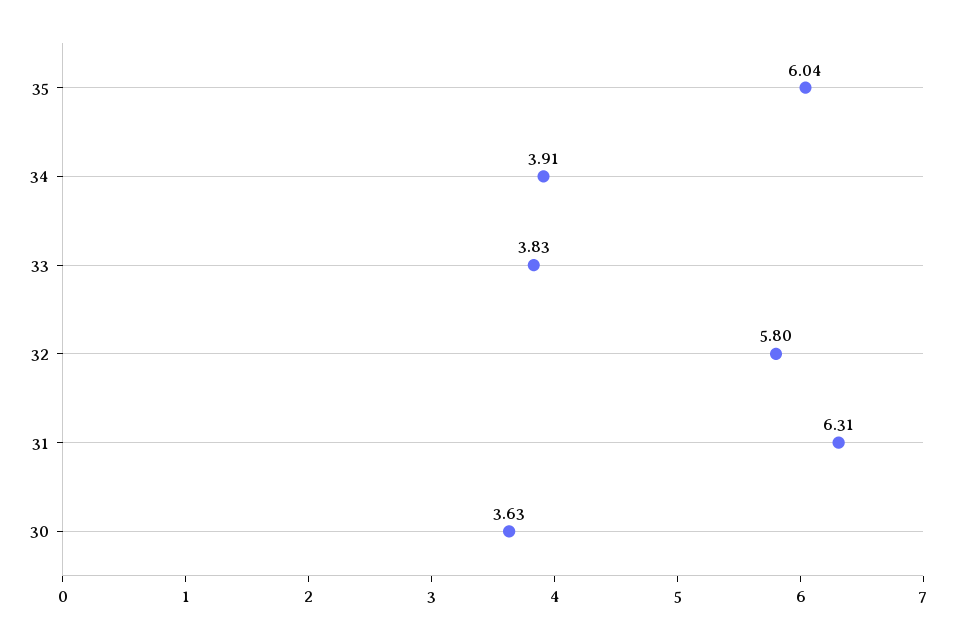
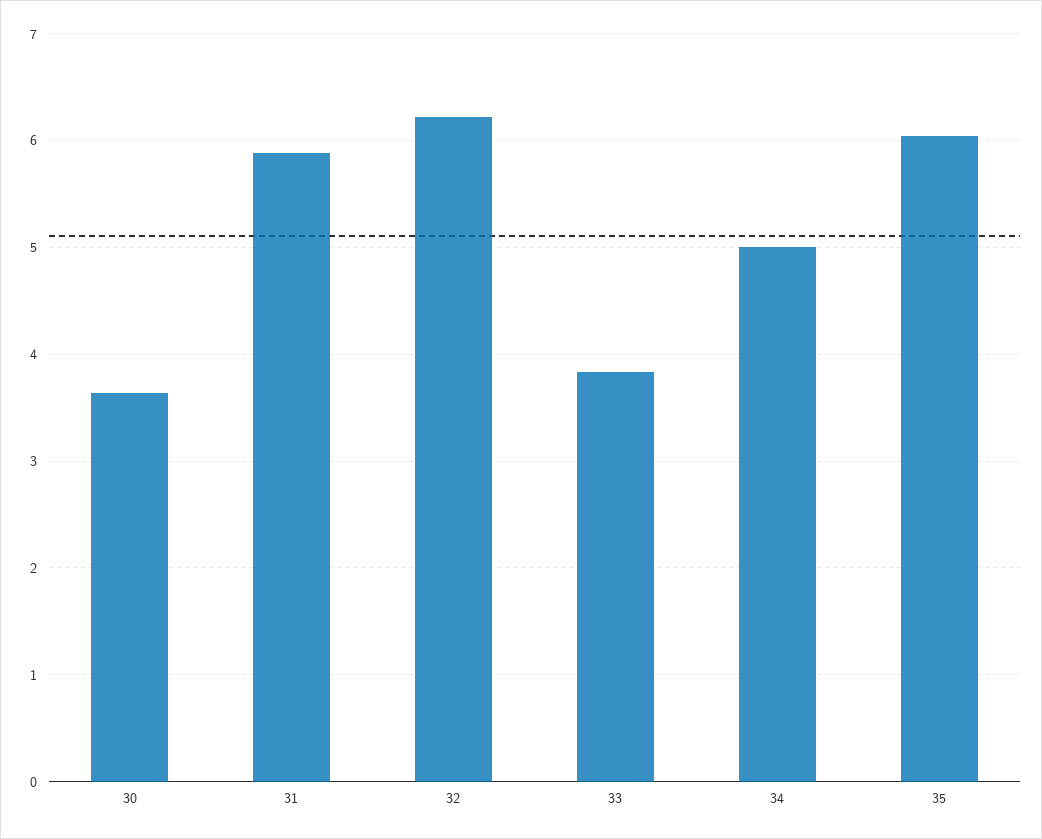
  {
    "35": 6.04,
-   "34": 3.91,
+   "34": 5,
    "33": 3.83,
-   "32": 5.8,
+   "32": 6.2,
-   "31": 6.31,
+   "31": 5.9,
    "30": 3.63
  }

